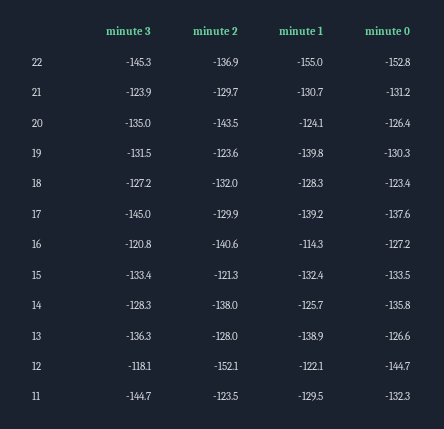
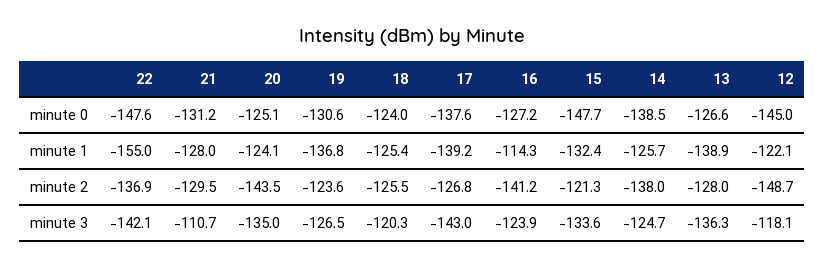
  {
    "minute 3": {
-     "22": -145.3,
+     "22": -142.1,
-     "21": -123.9,
+     "21": -110.7,
      "20": -135,
-     "19": -131.5,
+     "19": -126.5,
-     "18": -127.2,
+     "18": -120.3,
-     "17": -145,
+     "17": -143,
-     "16": -120.8,
+     "16": -123.9,
-     "15": -133.4,
+     "15": -133.6,
-     "14": -128.3,
+     "14": -124.7,
      "13": -136.3,
-     "12": -118.1,
+     "12": -118.1
-     "11": -144.7
    },
    "minute 2": {
      "22": -136.9,
-     "21": -129.7,
+     "21": -129.5,
      "20": -143.5,
      "19": -123.6,
-     "18": -132,
+     "18": -125.5,
-     "17": -129.9,
+     "17": -126.8,
-     "16": -140.6,
+     "16": -141.2,
      "15": -121.3,
      "14": -138,
      "13": -128,
-     "12": -152.1,
+     "12": -148.7
-     "11": -123.5
    },
    "minute 1": {
      "22": -155,
-     "21": -130.7,
+     "21": -128,
      "20": -124.1,
-     "19": -139.8,
+     "19": -136.8,
-     "18": -128.3,
+     "18": -125.4,
      "17": -139.2,
      "16": -114.3,
      "15": -132.4,
      "14": -125.7,
      "13": -138.9,
-     "12": -122.1,
+     "12": -122.1
-     "11": -129.5
    },
    "minute 0": {
-     "22": -152.8,
+     "22": -147.6,
      "21": -131.2,
-     "20": -126.4,
+     "20": -125.1,
-     "19": -130.3,
+     "19": -130.6,
-     "18": -123.4,
+     "18": -124,
      "17": -137.6,
      "16": -127.2,
-     "15": -133.5,
+     "15": -147.7,
-     "14": -135.8,
+     "14": -138.5,
      "13": -126.6,
-     "12": -144.7,
+     "12": -145
-     "11": -132.3
    }
  }

